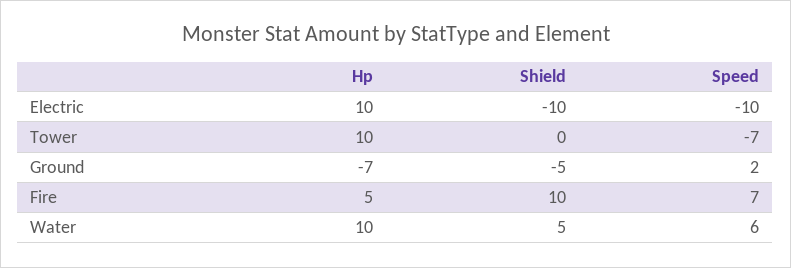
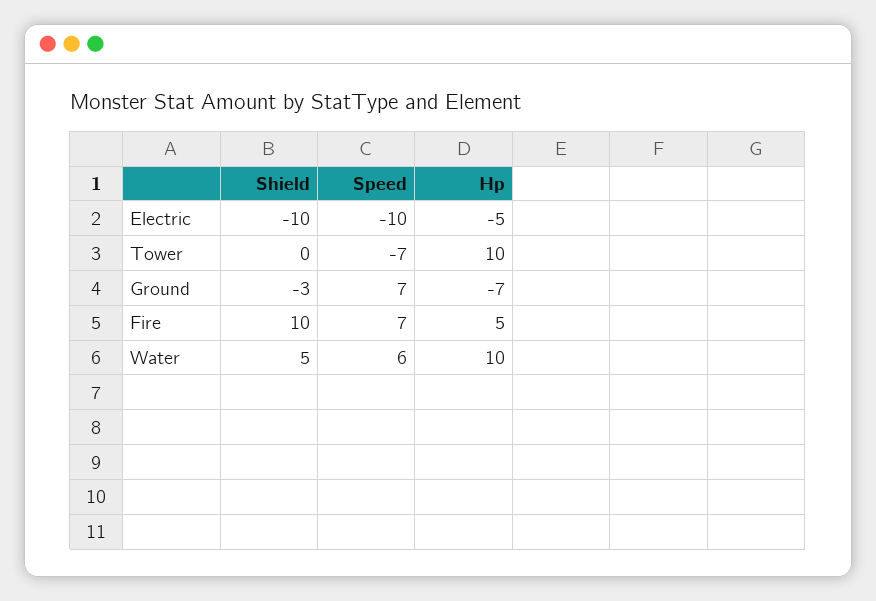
  {
    "Hp": {
-     "Electric": 10,
+     "Electric": -5,
      "Tower": 10,
      "Ground": -7,
      "Fire": 5,
      "Water": 10
    },
    "Shield": {
      "Electric": -10,
      "Tower": 0,
-     "Ground": -5,
+     "Ground": -3,
      "Fire": 10,
      "Water": 5
    },
    "Speed": {
      "Electric": -10,
      "Tower": -7,
-     "Ground": 2,
+     "Ground": 7,
      "Fire": 7,
      "Water": 6
    }
  }

